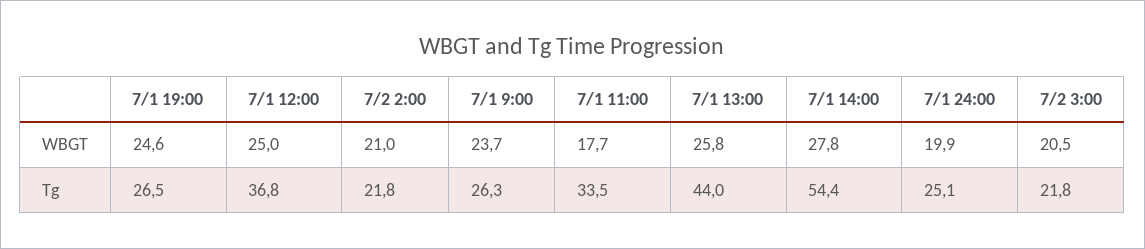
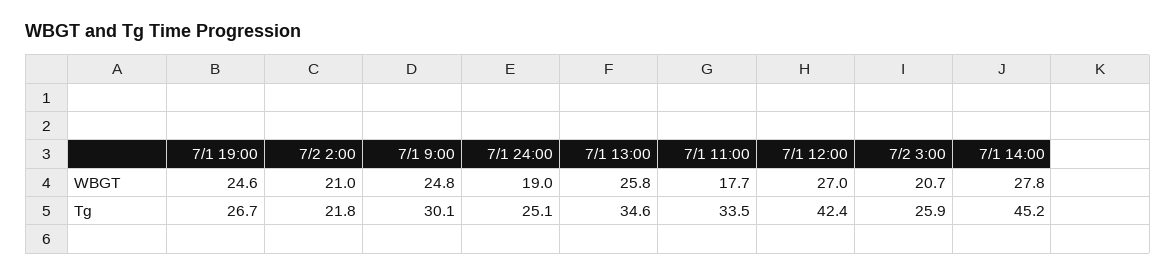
  {
    "7/1 19:00": {
      "WBGT": 24.6,
-     "Tg": 26.5
+     "Tg": 26.7
    },
    "7/1 12:00": {
-     "WBGT": 25,
+     "WBGT": 27,
-     "Tg": 36.8
+     "Tg": 42.4
    },
    "7/2 2:00": {
      "WBGT": 21,
      "Tg": 21.8
    },
    "7/1 9:00": {
-     "WBGT": 23.7,
+     "WBGT": 24.8,
-     "Tg": 26.3
+     "Tg": 30.1
    },
    "7/1 11:00": {
      "WBGT": 17.7,
      "Tg": 33.5
    },
    "7/1 13:00": {
      "WBGT": 25.8,
-     "Tg": 44
+     "Tg": 34.6
    },
    "7/1 14:00": {
      "WBGT": 27.8,
-     "Tg": 54.4
+     "Tg": 45.2
    },
    "7/1 24:00": {
-     "WBGT": 19.9,
+     "WBGT": 19,
      "Tg": 25.1
    },
    "7/2 3:00": {
-     "WBGT": 20.5,
+     "WBGT": 20.7,
-     "Tg": 21.8
+     "Tg": 25.9
    }
  }

